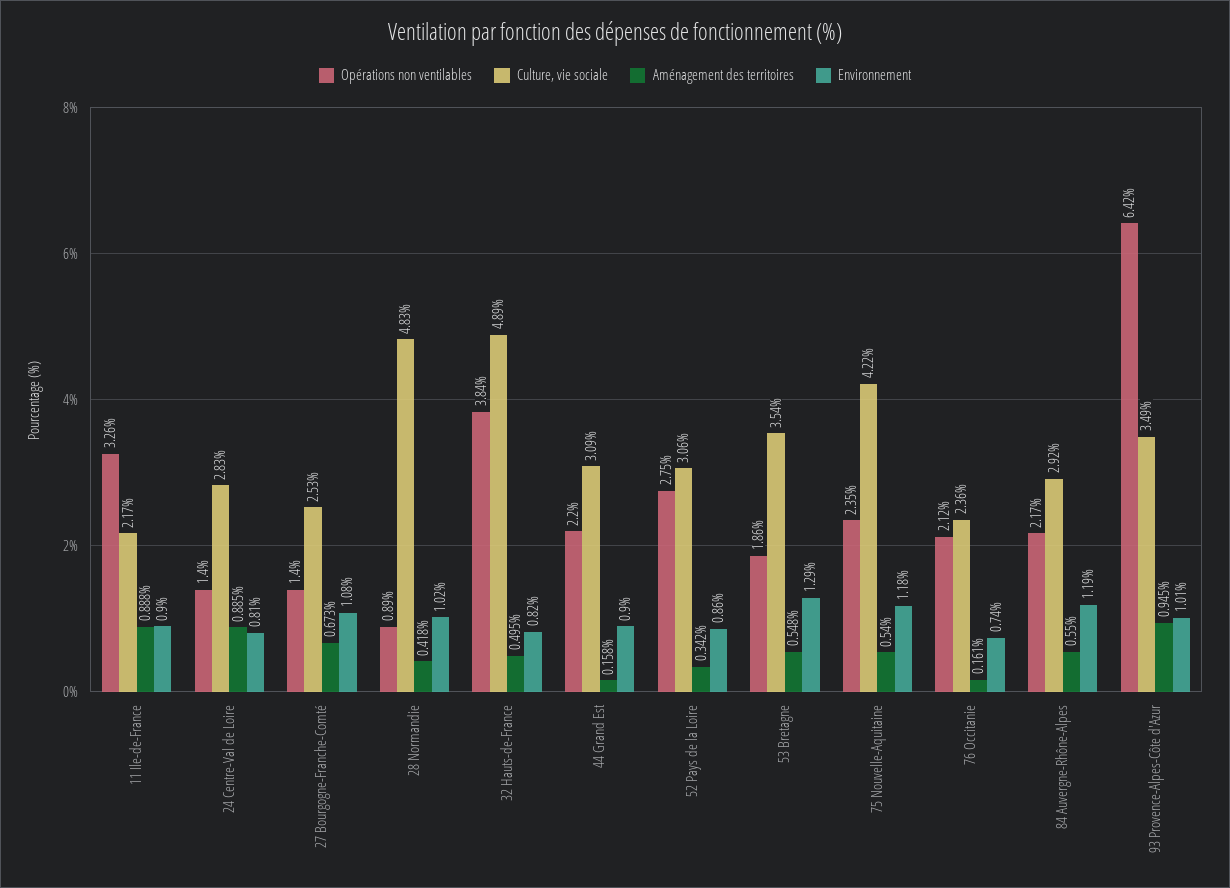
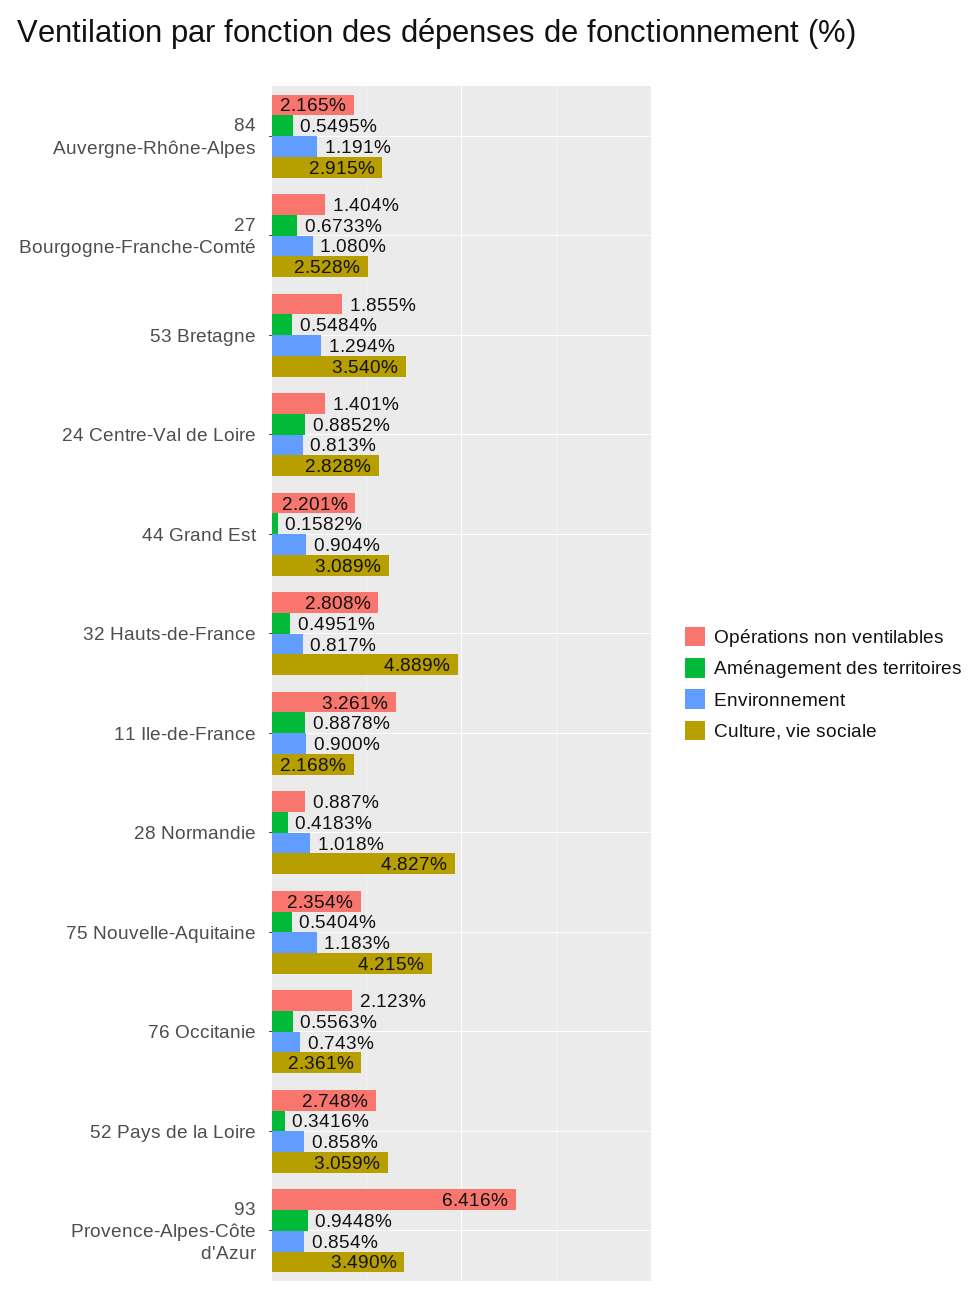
  {
    "Opérations non ventilables": {
      "11 Ile-de-France": 3.261,
      "24 Centre-Val de Loire": 1.401,
      "27 Bourgogne-Franche-Comté": 1.404,
      "28 Normandie": 0.887,
-     "32 Hauts-de-France": 3.84,
+     "32 Hauts-de-France": 2.808,
      "44 Grand Est": 2.201,
      "52 Pays de la Loire": 2.748,
      "53 Bretagne": 1.855,
      "75 Nouvelle-Aquitaine": 2.354,
      "76 Occitanie": 2.123,
      "84 Auvergne-Rhône-Alpes": 2.165,
      "93 Provence-Alpes-Côte d'Azur": 6.416
    },
    "Culture, vie sociale": {
      "11 Ile-de-France": 2.168,
      "24 Centre-Val de Loire": 2.828,
      "27 Bourgogne-Franche-Comté": 2.528,
      "28 Normandie": 4.827,
      "32 Hauts-de-France": 4.889,
      "44 Grand Est": 3.089,
      "52 Pays de la Loire": 3.059,
      "53 Bretagne": 3.54,
      "75 Nouvelle-Aquitaine": 4.215,
      "76 Occitanie": 2.361,
      "84 Auvergne-Rhône-Alpes": 2.915,
      "93 Provence-Alpes-Côte d'Azur": 3.49
    },
    "Aménagement des territoires": {
      "11 Ile-de-France": 0.8878,
      "24 Centre-Val de Loire": 0.8852,
      "27 Bourgogne-Franche-Comté": 0.6733,
      "28 Normandie": 0.4183,
      "32 Hauts-de-France": 0.4951,
      "44 Grand Est": 0.1582,
      "52 Pays de la Loire": 0.3416,
      "53 Bretagne": 0.5484,
      "75 Nouvelle-Aquitaine": 0.5404,
-     "76 Occitanie": 0.161,
+     "76 Occitanie": 0.5563,
      "84 Auvergne-Rhône-Alpes": 0.5495,
      "93 Provence-Alpes-Côte d'Azur": 0.9448
    },
    "Environnement": {
      "11 Ile-de-France": 0.9,
      "24 Centre-Val de Loire": 0.813,
      "27 Bourgogne-Franche-Comté": 1.08,
      "28 Normandie": 1.018,
      "32 Hauts-de-France": 0.817,
      "44 Grand Est": 0.904,
      "52 Pays de la Loire": 0.858,
      "53 Bretagne": 1.294,
      "75 Nouvelle-Aquitaine": 1.183,
      "76 Occitanie": 0.743,
      "84 Auvergne-Rhône-Alpes": 1.191,
-     "93 Provence-Alpes-Côte d'Azur": 1.01
+     "93 Provence-Alpes-Côte d'Azur": 0.854
    }
  }

